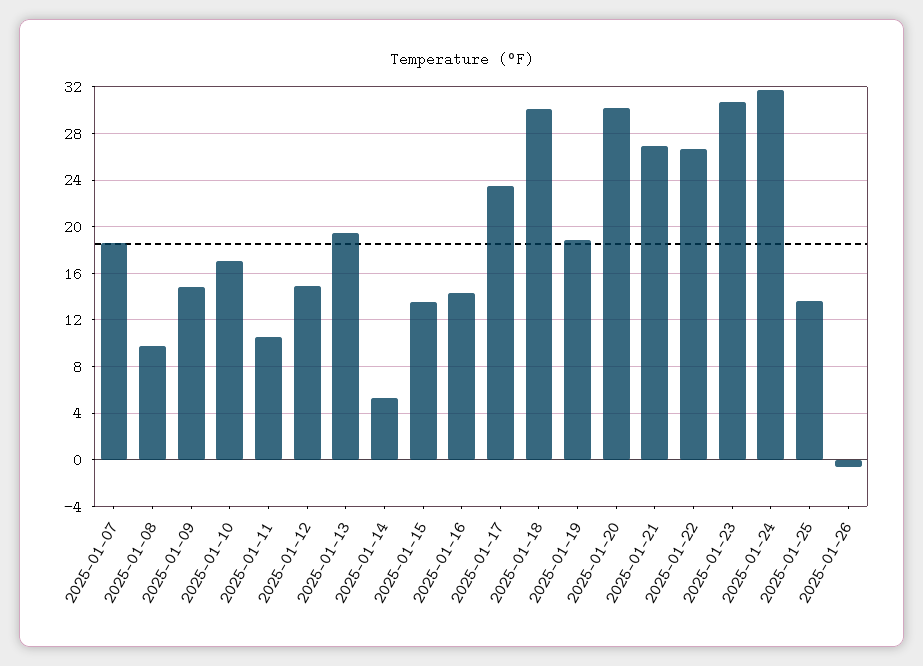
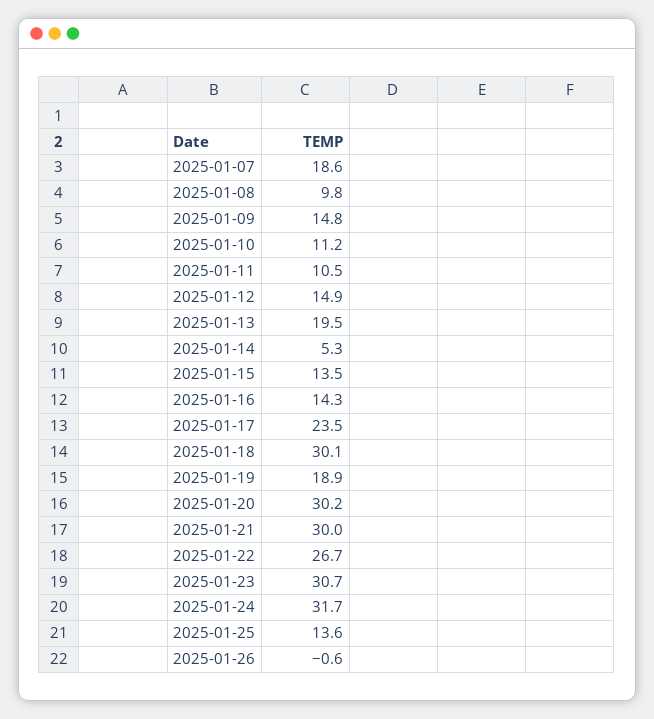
  {
    "2025-01-07": 18.6,
    "2025-01-08": 9.8,
    "2025-01-09": 14.8,
-   "2025-01-10": 17,
+   "2025-01-10": 11.2,
    "2025-01-11": 10.5,
    "2025-01-12": 14.9,
    "2025-01-13": 19.5,
    "2025-01-14": 5.3,
    "2025-01-15": 13.5,
    "2025-01-16": 14.3,
    "2025-01-17": 23.5,
    "2025-01-18": 30.1,
    "2025-01-19": 18.9,
    "2025-01-20": 30.2,
-   "2025-01-21": 27,
+   "2025-01-21": 30,
    "2025-01-22": 26.7,
    "2025-01-23": 30.7,
    "2025-01-24": 31.7,
    "2025-01-25": 13.6,
    "2025-01-26": -0.6
  }

